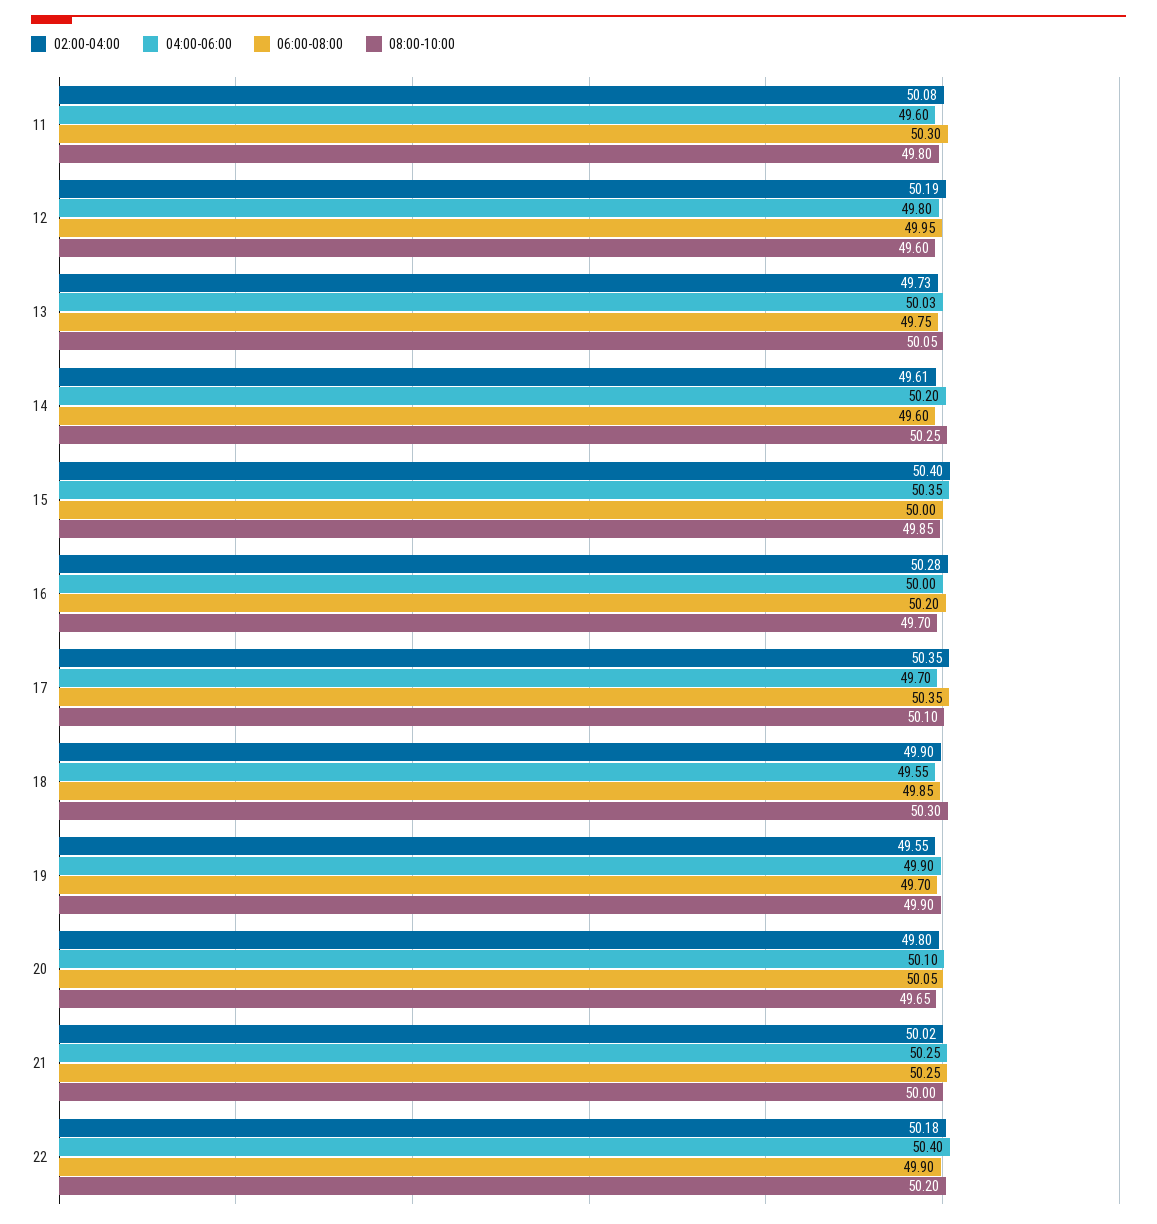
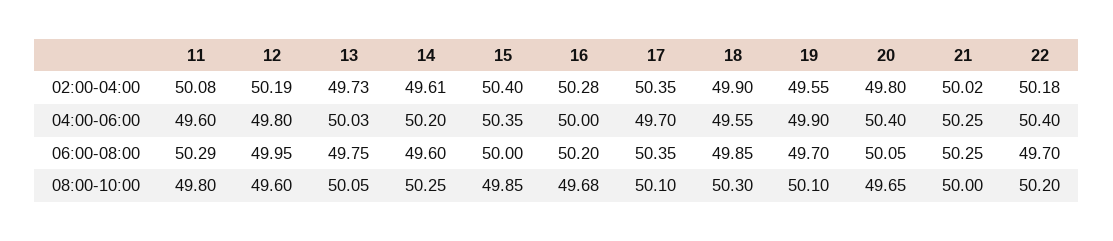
  {
    "02:00-04:00": {
      "11": 50.08,
      "12": 50.19,
      "13": 49.73,
      "14": 49.61,
      "15": 50.4,
      "16": 50.28,
      "17": 50.35,
      "18": 49.9,
      "19": 49.55,
      "20": 49.8,
      "21": 50.02,
      "22": 50.18
    },
    "04:00-06:00": {
      "11": 49.6,
      "12": 49.8,
      "13": 50.03,
      "14": 50.2,
      "15": 50.35,
      "16": 50,
      "17": 49.7,
      "18": 49.55,
      "19": 49.9,
-     "20": 50.1,
+     "20": 50.4,
      "21": 50.25,
      "22": 50.4
    },
    "06:00-08:00": {
-     "11": 50.3,
+     "11": 50.29,
      "12": 49.95,
      "13": 49.75,
      "14": 49.6,
      "15": 50,
      "16": 50.2,
      "17": 50.35,
      "18": 49.85,
      "19": 49.7,
      "20": 50.05,
      "21": 50.25,
-     "22": 49.9
+     "22": 49.7
    },
    "08:00-10:00": {
      "11": 49.8,
      "12": 49.6,
      "13": 50.05,
      "14": 50.25,
      "15": 49.85,
-     "16": 49.7,
+     "16": 49.68,
      "17": 50.1,
      "18": 50.3,
-     "19": 49.9,
+     "19": 50.1,
      "20": 49.65,
      "21": 50,
      "22": 50.2
    }
  }

